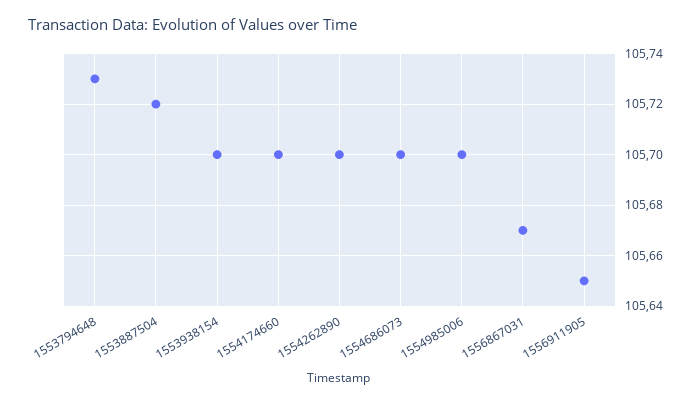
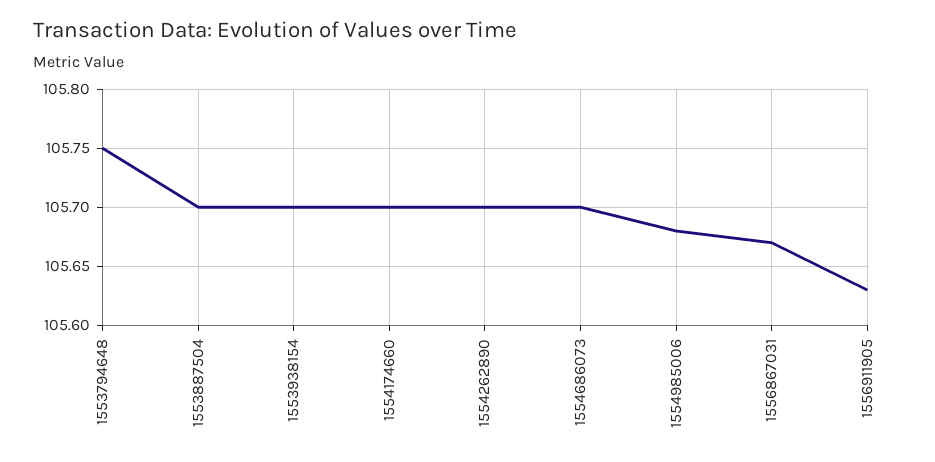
  {
-   "1553794648": 105.73,
+   "1553794648": 105.75,
-   "1553887504": 105.72,
+   "1553887504": 105.7,
    "1553938154": 105.7,
    "1554174660": 105.7,
    "1554262890": 105.7,
    "1554686073": 105.7,
-   "1554985006": 105.7,
+   "1554985006": 105.68,
    "1556867031": 105.67,
-   "1556911905": 105.65
+   "1556911905": 105.63
  }

